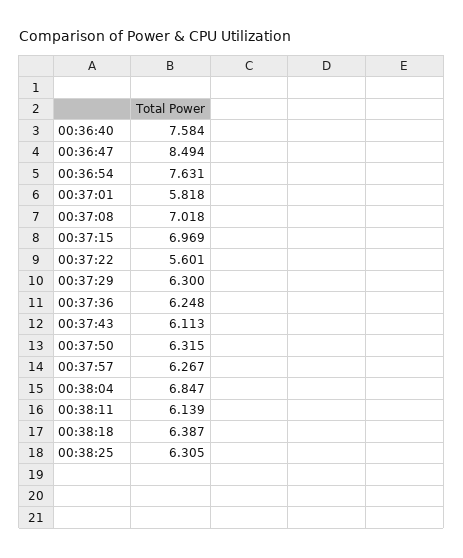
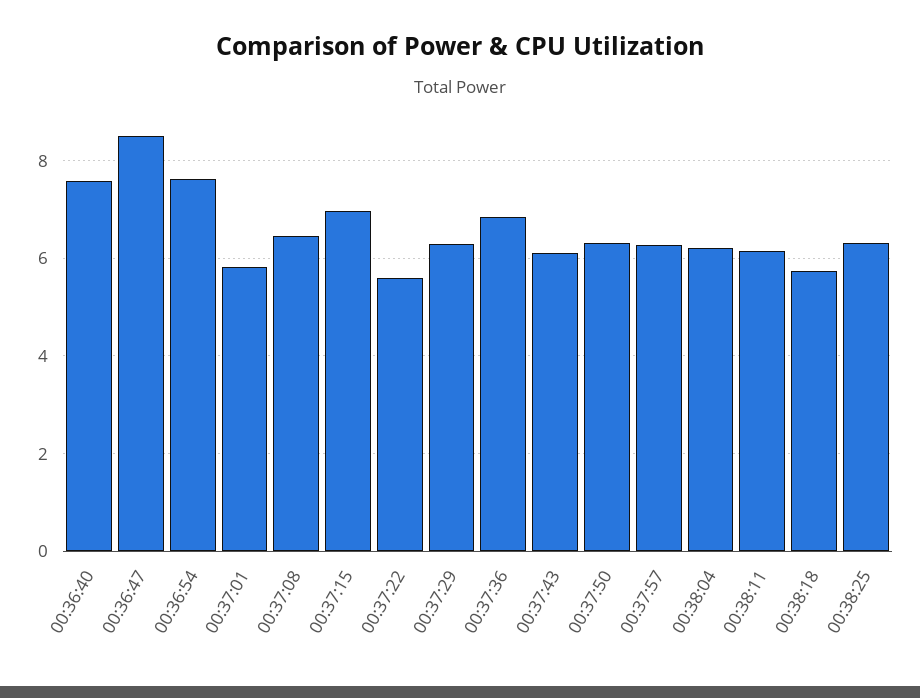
  {
    "00:36:40": 7.584,
    "00:36:47": 8.494,
    "00:36:54": 7.631,
    "00:37:01": 5.818,
-   "00:37:08": 7.018,
+   "00:37:08": 6.4,
    "00:37:15": 6.969,
    "00:37:22": 5.601,
    "00:37:29": 6.3,
-   "00:37:36": 6.248,
+   "00:37:36": 6.8,
    "00:37:43": 6.113,
    "00:37:50": 6.315,
    "00:37:57": 6.267,
-   "00:38:04": 6.847,
+   "00:38:04": 6.2,
    "00:38:11": 6.139,
-   "00:38:18": 6.387,
+   "00:38:18": 5.8,
    "00:38:25": 6.305
  }

